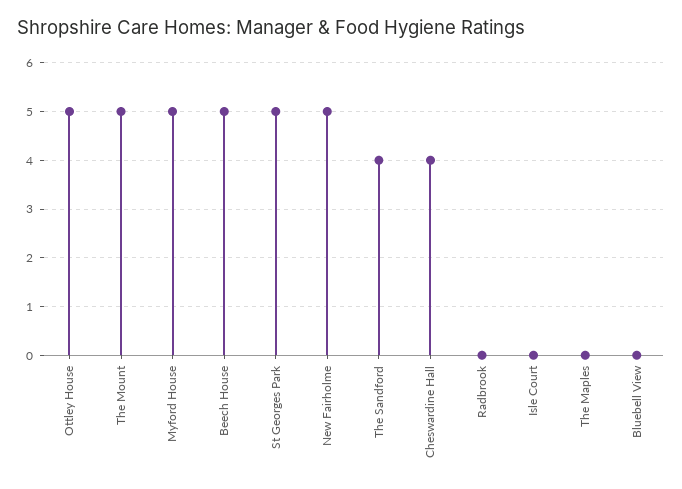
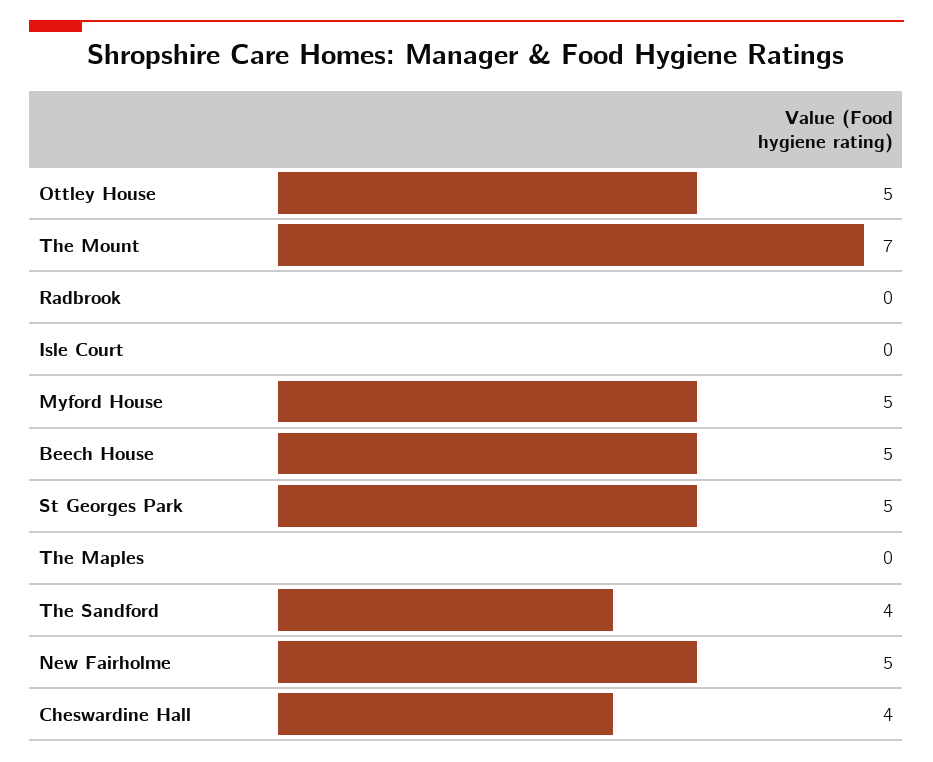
  {
    "Ottley House": 5,
-   "The Mount": 5,
+   "The Mount": 7,
    "Myford House": 5,
    "Beech House": 5,
    "St Georges Park": 5,
    "New Fairholme": 5,
    "The Sandford": 4,
    "Cheswardine Hall": 4,
    "Radbrook": 0,
    "Isle Court": 0,
-   "The Maples": 0,
+   "The Maples": 0
-   "Bluebell View": 0
  }

